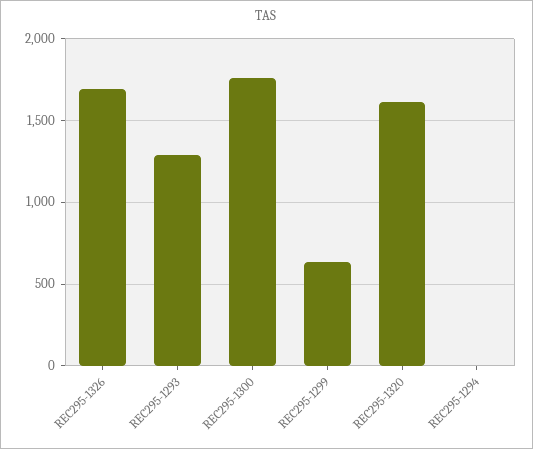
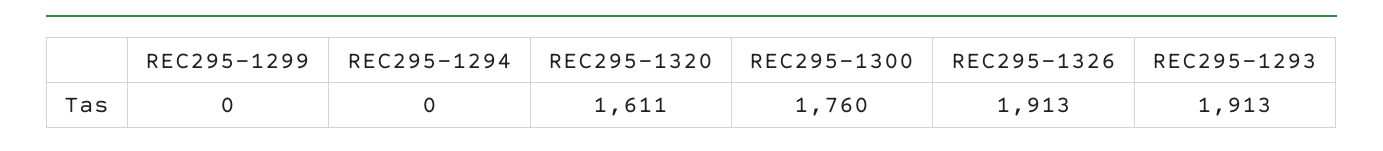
  {
-   "REC295-1326": 1700,
+   "REC295-1326": 1913,
-   "REC295-1293": 1300,
+   "REC295-1293": 1913,
    "REC295-1300": 1760,
-   "REC295-1299": 650,
+   "REC295-1299": 0,
    "REC295-1320": 1611,
    "REC295-1294": 0
  }

